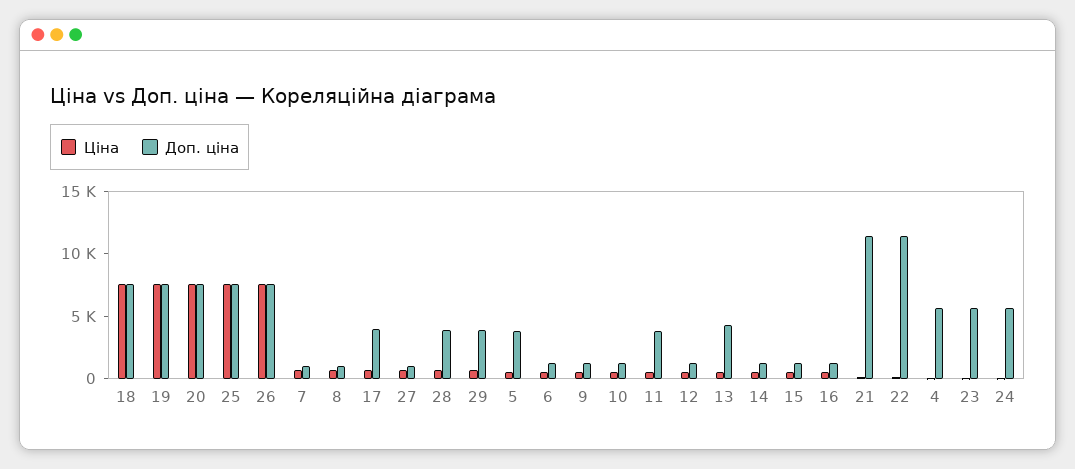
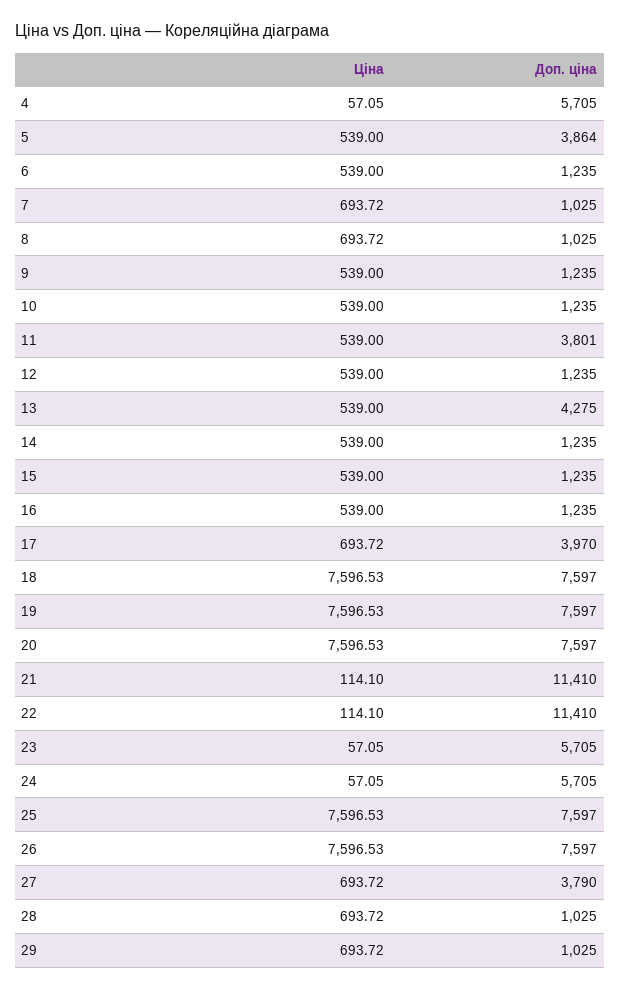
  {
    "Ціна": {
      "18": 7596.53,
      "19": 7596.53,
      "20": 7596.53,
      "25": 7596.53,
      "26": 7596.53,
      "7": 693.72,
      "8": 693.72,
      "17": 693.72,
      "27": 693.72,
      "28": 693.72,
      "29": 693.72,
      "5": 539,
      "6": 539,
      "9": 539,
      "10": 539,
      "11": 539,
      "12": 539,
      "13": 539,
      "14": 539,
      "15": 539,
      "16": 539,
      "21": 114.1,
      "22": 114.1,
      "4": 57.05,
      "23": 57.05,
      "24": 57.05
    },
    "Доп. ціна": {
      "18": 7597,
      "19": 7597,
      "20": 7597,
      "25": 7597,
      "26": 7597,
      "7": 1025,
      "8": 1025,
      "17": 3970,
-     "27": 1000,
+     "27": 3790,
-     "28": 4000,
+     "28": 1025,
-     "29": 4000,
+     "29": 1025,
      "5": 3864,
      "6": 1235,
      "9": 1235,
      "10": 1235,
      "11": 3801,
      "12": 1235,
      "13": 4275,
      "14": 1235,
      "15": 1235,
      "16": 1235,
      "21": 11410,
      "22": 11410,
      "4": 5705,
      "23": 5705,
      "24": 5705
    }
  }

